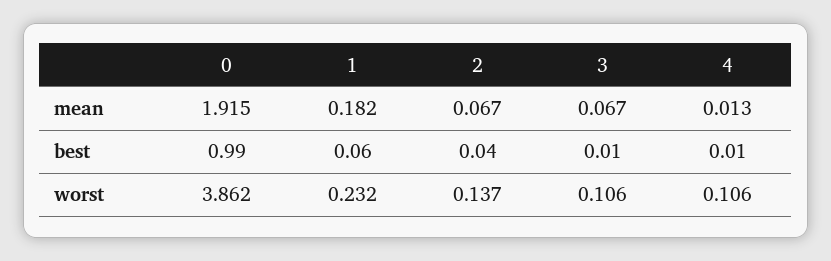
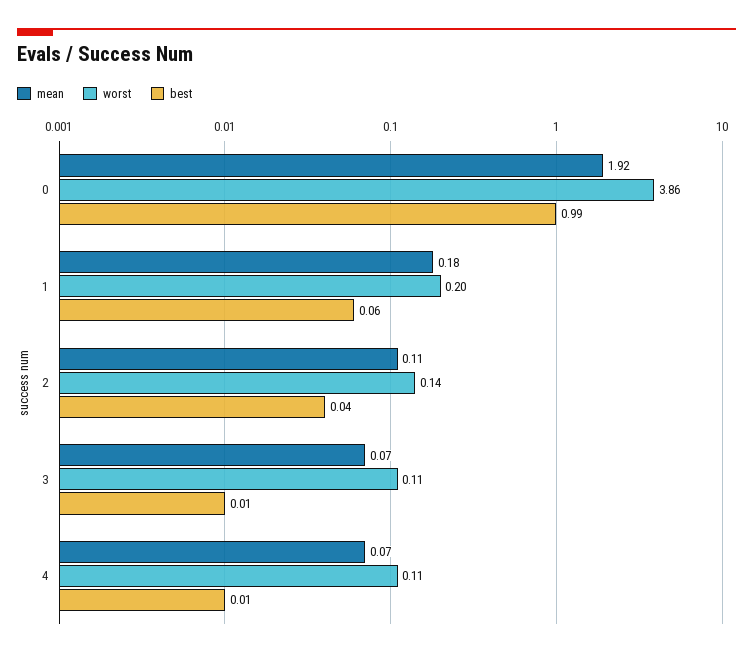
  {
    "mean": {
      "0": 1.915,
      "1": 0.182,
-     "2": 0.067,
+     "2": 0.11,
      "3": 0.067,
-     "4": 0.013
+     "4": 0.07
    },
    "best": {
      "0": 0.99,
      "1": 0.06,
      "2": 0.04,
      "3": 0.01,
      "4": 0.01
    },
    "worst": {
      "0": 3.862,
-     "1": 0.232,
+     "1": 0.2,
      "2": 0.137,
      "3": 0.106,
      "4": 0.106
    }
  }

